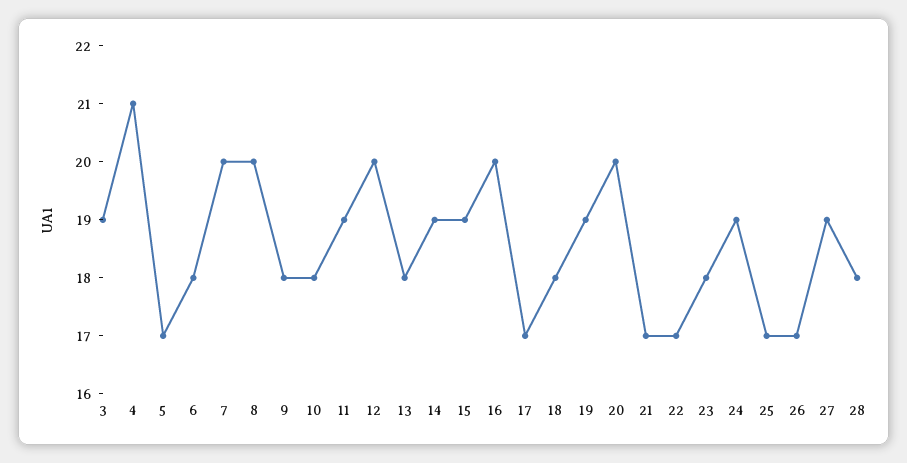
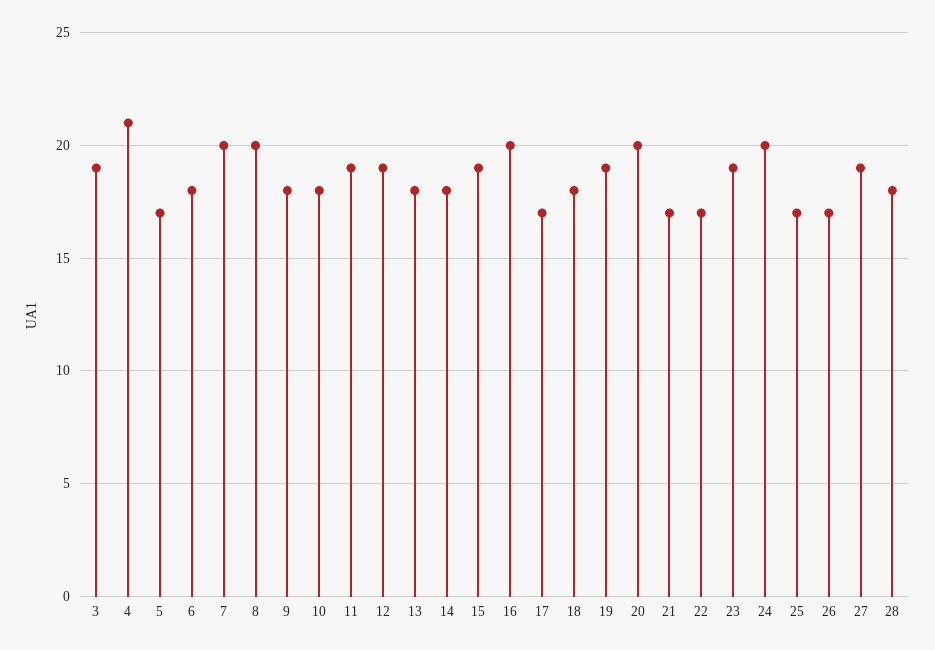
  {
    "3": 19,
    "4": 21,
    "5": 17,
    "6": 18,
    "7": 20,
    "8": 20,
    "9": 18,
    "10": 18,
    "11": 19,
-   "12": 20,
+   "12": 19,
    "13": 18,
-   "14": 19,
+   "14": 18,
    "15": 19,
    "16": 20,
    "17": 17,
    "18": 18,
    "19": 19,
    "20": 20,
    "21": 17,
    "22": 17,
-   "23": 18,
+   "23": 19,
-   "24": 19,
+   "24": 20,
    "25": 17,
    "26": 17,
    "27": 19,
    "28": 18
  }

